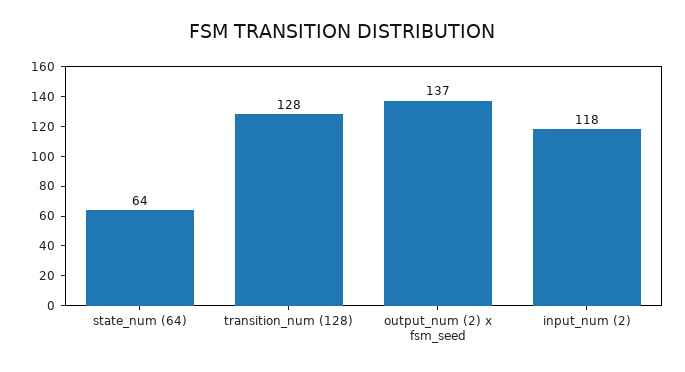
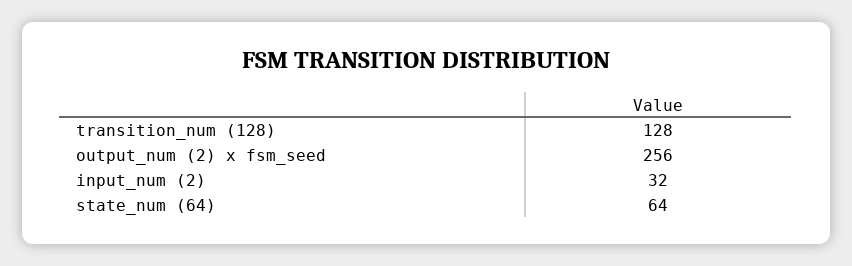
  {
    "state_num (64)": 64,
    "transition_num (128)": 128,
-   "output_num (2) x fsm_seed": 137,
+   "output_num (2) x fsm_seed": 256,
-   "input_num (2)": 118
+   "input_num (2)": 32
  }

